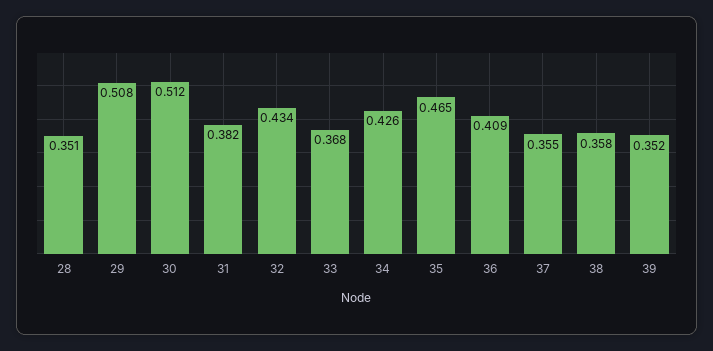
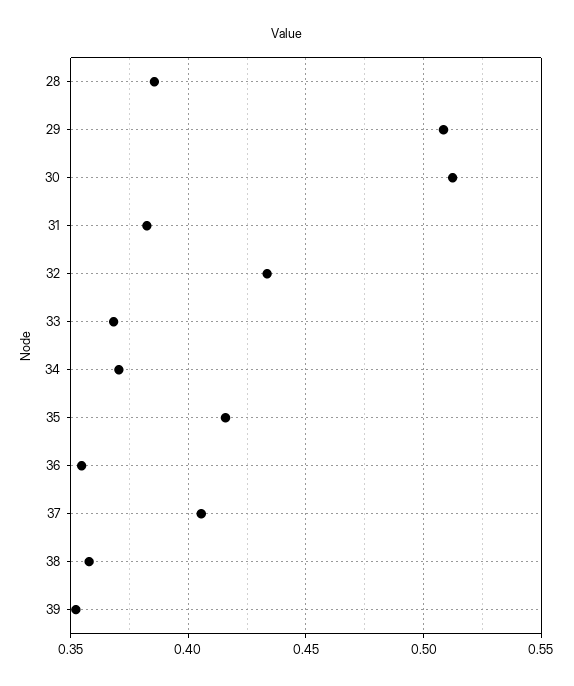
  {
-   "28": 0.351,
+   "28": 0.385,
    "29": 0.508,
    "30": 0.512,
    "31": 0.382,
    "32": 0.434,
    "33": 0.368,
-   "34": 0.426,
+   "34": 0.37,
-   "35": 0.465,
+   "35": 0.415,
-   "36": 0.409,
+   "36": 0.355,
-   "37": 0.355,
+   "37": 0.405,
    "38": 0.358,
    "39": 0.352
  }

